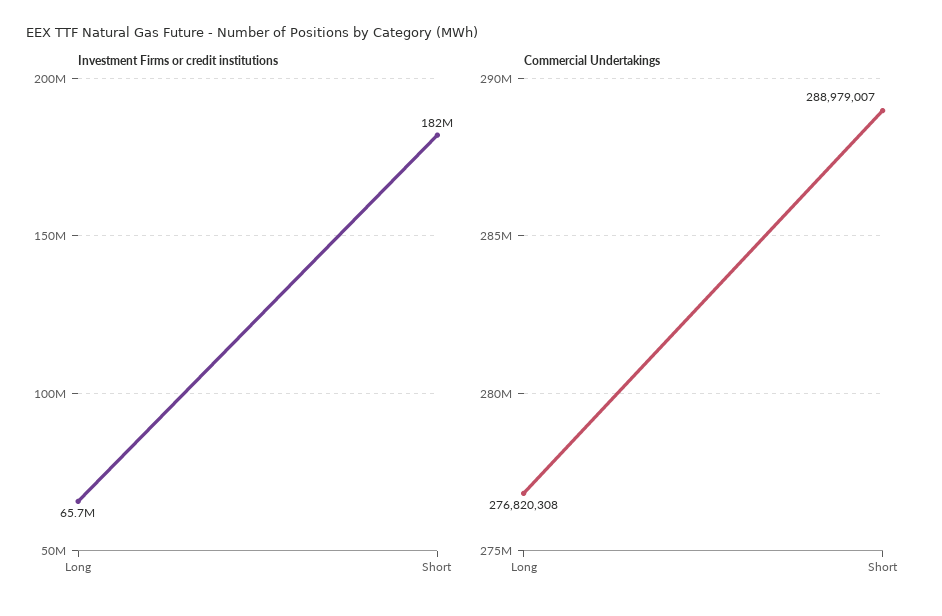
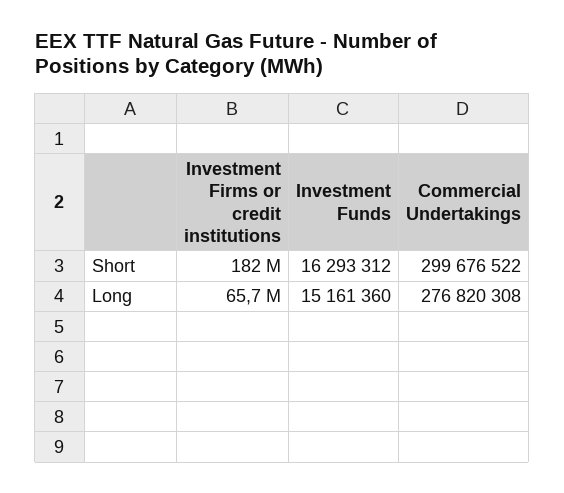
  {
    "Investment Firms or credit institutions": {
      "Long": 65700000,
      "Short": 182000000
    },
    "Commercial Undertakings": {
      "Long": 276820308,
-     "Short": 288979007
+     "Short": 299676522
-   }
+   },
+   "Investment Funds": {
+     "Short": 16293312,
+     "Long": 15161360
+   }
  }

